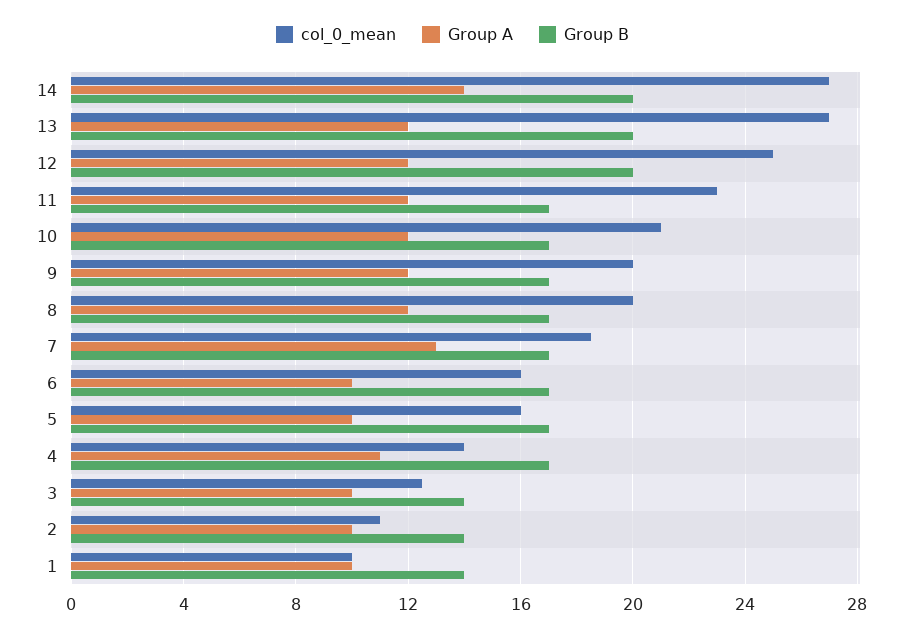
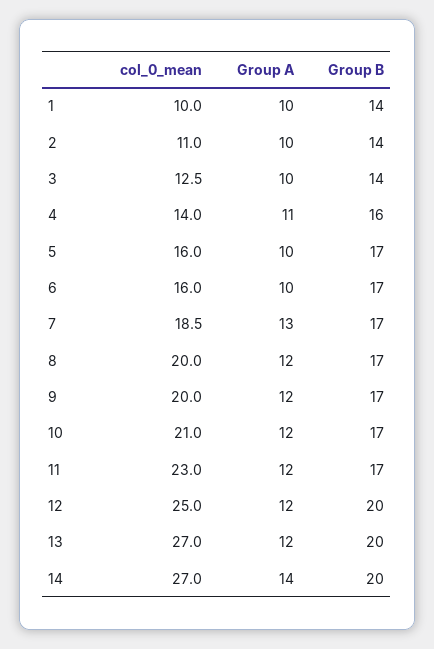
  {
    "col_0_mean": {
      "14": 27,
      "13": 27,
      "12": 25,
      "11": 23,
      "10": 21,
      "9": 20,
      "8": 20,
      "7": 18.5,
      "6": 16,
      "5": 16,
      "4": 14,
      "3": 12.5,
      "2": 11,
      "1": 10
    },
    "Group A": {
      "14": 14,
      "13": 12,
      "12": 12,
      "11": 12,
      "10": 12,
      "9": 12,
      "8": 12,
      "7": 13,
      "6": 10,
      "5": 10,
      "4": 11,
      "3": 10,
      "2": 10,
      "1": 10
    },
    "Group B": {
      "14": 20,
      "13": 20,
      "12": 20,
      "11": 17,
      "10": 17,
      "9": 17,
      "8": 17,
      "7": 17,
      "6": 17,
      "5": 17,
-     "4": 17,
+     "4": 16,
      "3": 14,
      "2": 14,
      "1": 14
    }
  }

